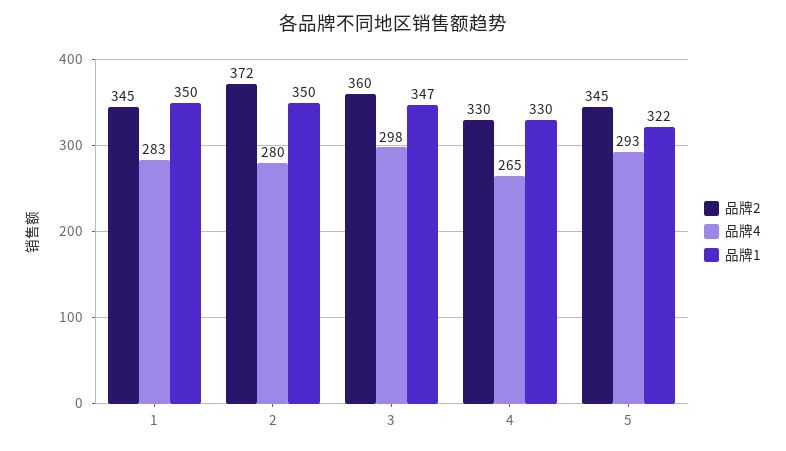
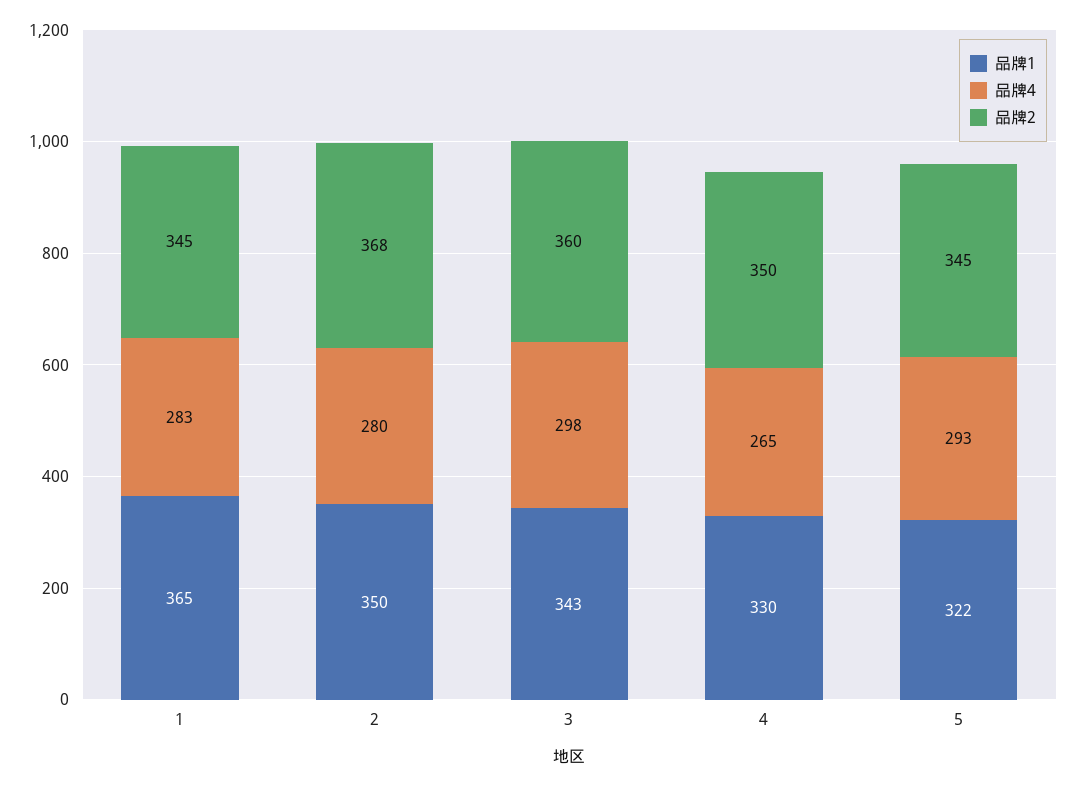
  {
    "品牌2": {
      "1": 345,
-     "2": 372,
+     "2": 368,
      "3": 360,
-     "4": 330,
+     "4": 350,
      "5": 345
    },
    "品牌4": {
      "1": 283,
      "2": 280,
      "3": 298,
      "4": 265,
      "5": 293
    },
    "品牌1": {
-     "1": 350,
+     "1": 365,
      "2": 350,
-     "3": 347,
+     "3": 343,
      "4": 330,
      "5": 322
    }
  }

